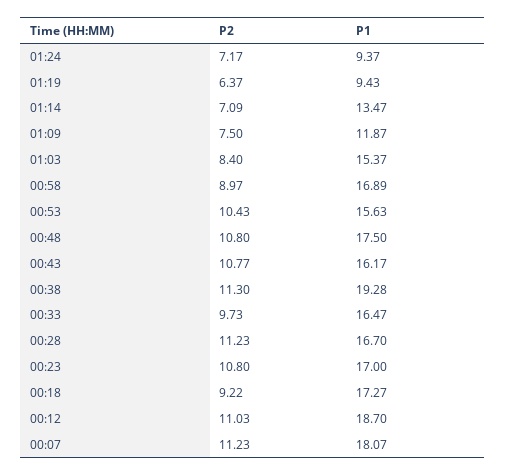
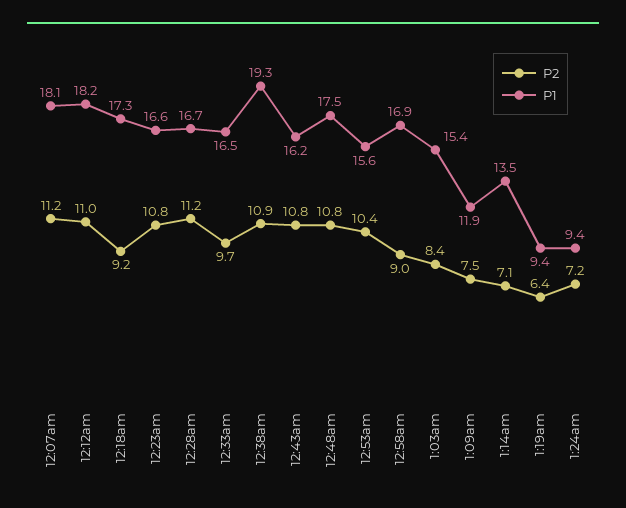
  {
    "P2": {
      "01:24": 7.17,
      "01:19": 6.37,
      "01:14": 7.09,
      "01:09": 7.5,
      "01:03": 8.4,
      "00:58": 8.97,
      "00:53": 10.43,
      "00:48": 10.8,
      "00:43": 10.77,
-     "00:38": 11.3,
+     "00:38": 10.9,
      "00:33": 9.73,
      "00:28": 11.23,
      "00:23": 10.8,
      "00:18": 9.22,
      "00:12": 11.03,
      "00:07": 11.23
    },
    "P1": {
      "01:24": 9.37,
      "01:19": 9.43,
      "01:14": 13.47,
      "01:09": 11.87,
      "01:03": 15.37,
      "00:58": 16.89,
      "00:53": 15.63,
      "00:48": 17.5,
      "00:43": 16.17,
      "00:38": 19.28,
      "00:33": 16.47,
      "00:28": 16.7,
-     "00:23": 17,
+     "00:23": 16.6,
      "00:18": 17.27,
-     "00:12": 18.7,
+     "00:12": 18.2,
      "00:07": 18.07
    }
  }

